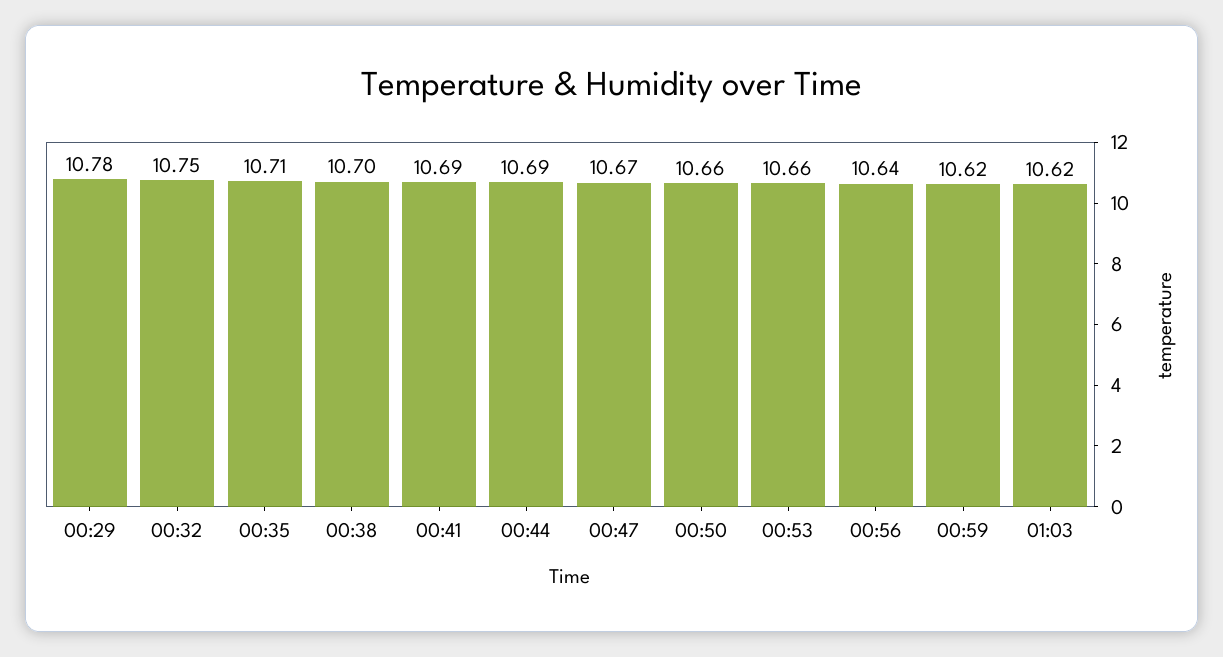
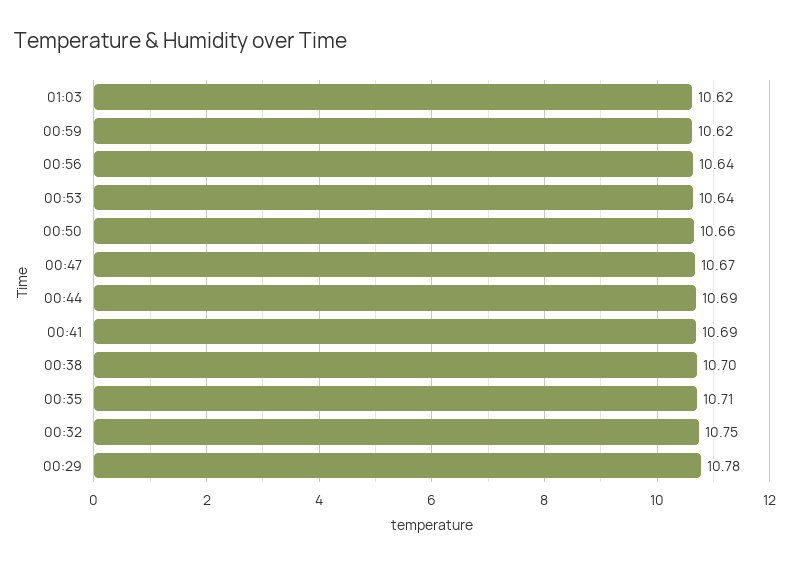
  {
    "00:29": 10.78,
    "00:32": 10.75,
    "00:35": 10.71,
    "00:38": 10.7,
    "00:41": 10.69,
    "00:44": 10.69,
    "00:47": 10.67,
    "00:50": 10.66,
-   "00:53": 10.66,
+   "00:53": 10.64,
    "00:56": 10.64,
    "00:59": 10.62,
    "01:03": 10.62
  }

